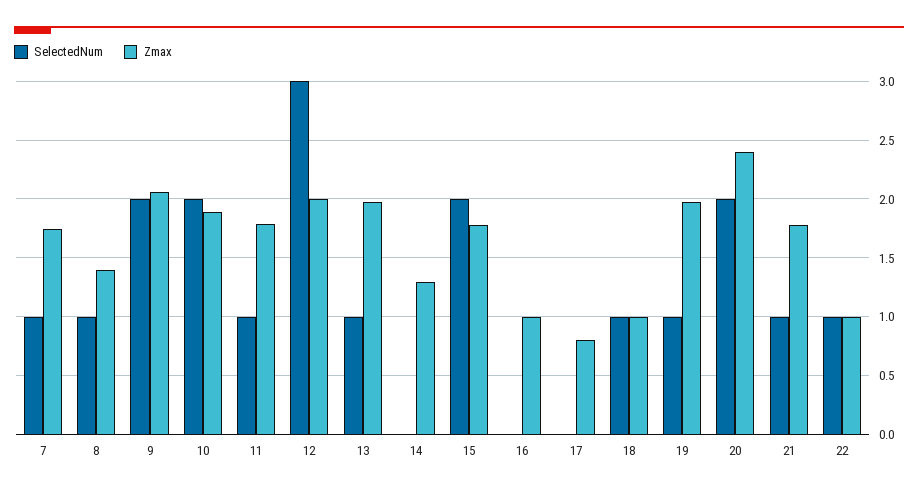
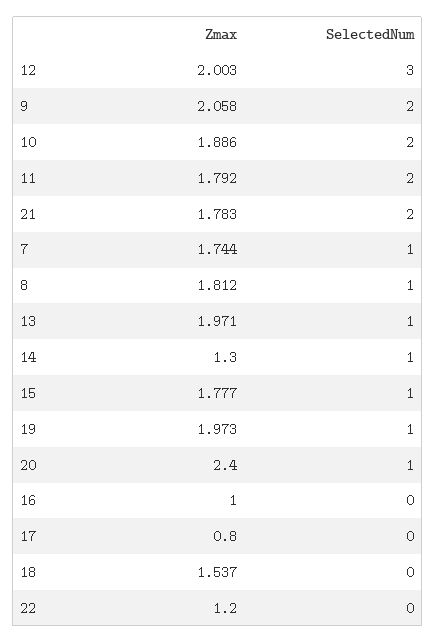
  {
    "SelectedNum": {
      "7": 1,
      "8": 1,
      "9": 2,
      "10": 2,
-     "11": 1,
+     "11": 2,
      "12": 3,
      "13": 1,
-     "14": 0,
+     "14": 1,
-     "15": 2,
+     "15": 1,
      "16": 0,
      "17": 0,
-     "18": 1,
+     "18": 0,
      "19": 1,
-     "20": 2,
+     "20": 1,
-     "21": 1,
+     "21": 2,
-     "22": 1
+     "22": 0
    },
    "Zmax": {
      "7": 1.744,
-     "8": 1.4,
+     "8": 1.812,
      "9": 2.058,
      "10": 1.886,
      "11": 1.792,
      "12": 2.003,
      "13": 1.971,
      "14": 1.3,
      "15": 1.777,
      "16": 1,
      "17": 0.8,
-     "18": 1,
+     "18": 1.537,
      "19": 1.973,
      "20": 2.4,
      "21": 1.783,
-     "22": 1
+     "22": 1.2
    }
  }

